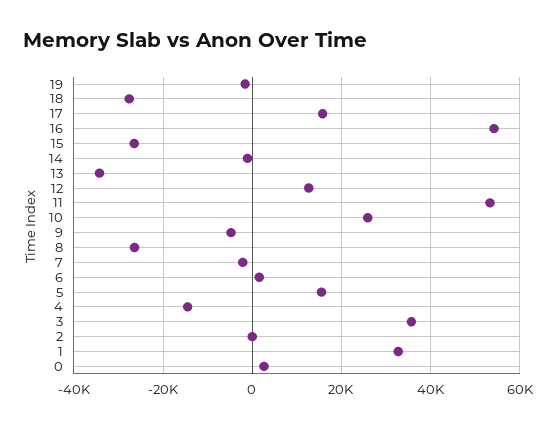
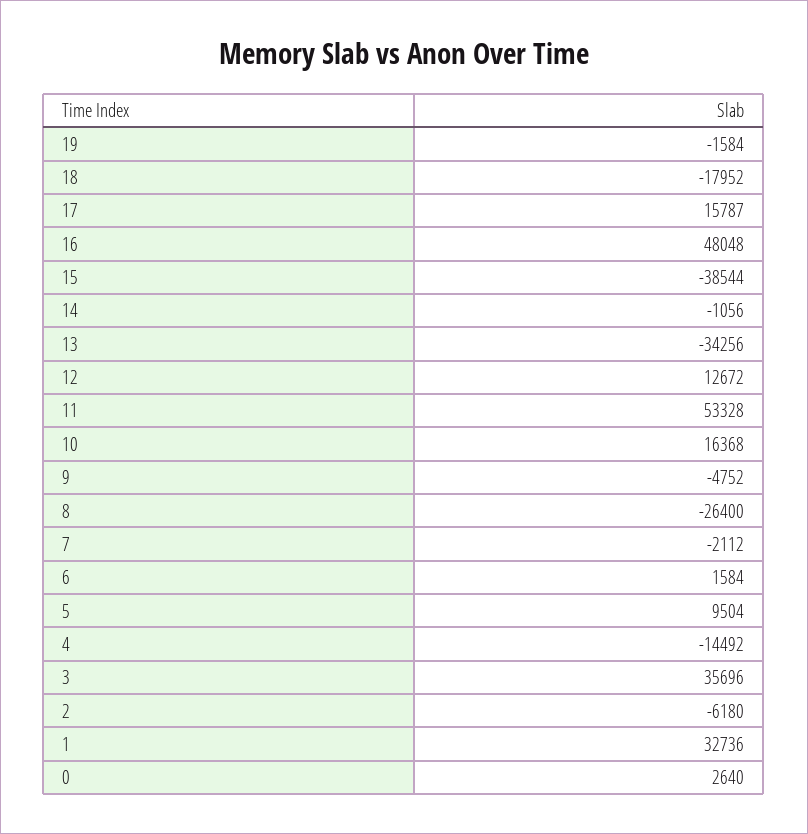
  {
    "19": -1584,
-   "18": -28000,
+   "18": -17952,
    "17": 15787,
-   "16": 54000,
+   "16": 48048,
-   "15": -26000,
+   "15": -38544,
    "14": -1056,
    "13": -34256,
    "12": 12672,
    "11": 53328,
-   "10": 26000,
+   "10": 16368,
    "9": -4752,
    "8": -26400,
    "7": -2112,
    "6": 1584,
-   "5": 16000,
+   "5": 9504,
    "4": -14492,
    "3": 35696,
-   "2": 0,
+   "2": -6180,
    "1": 32736,
    "0": 2640
  }

